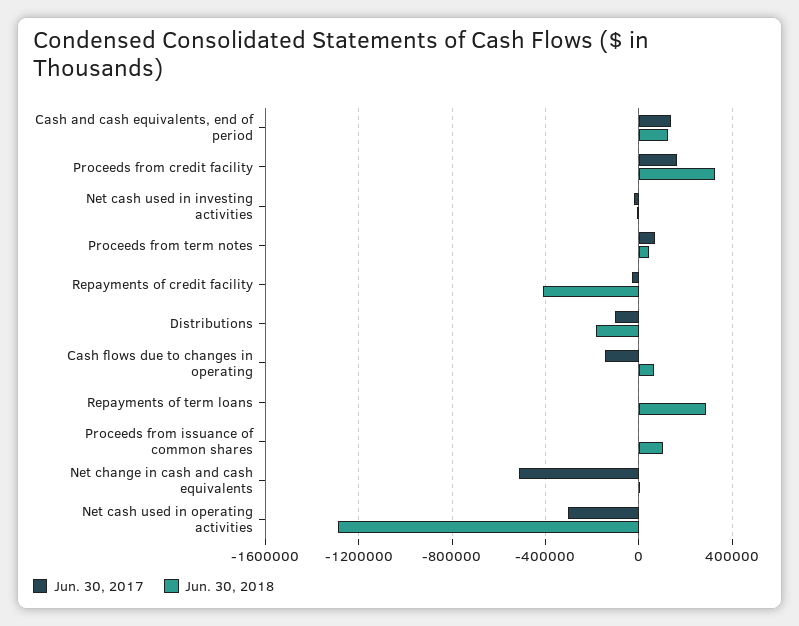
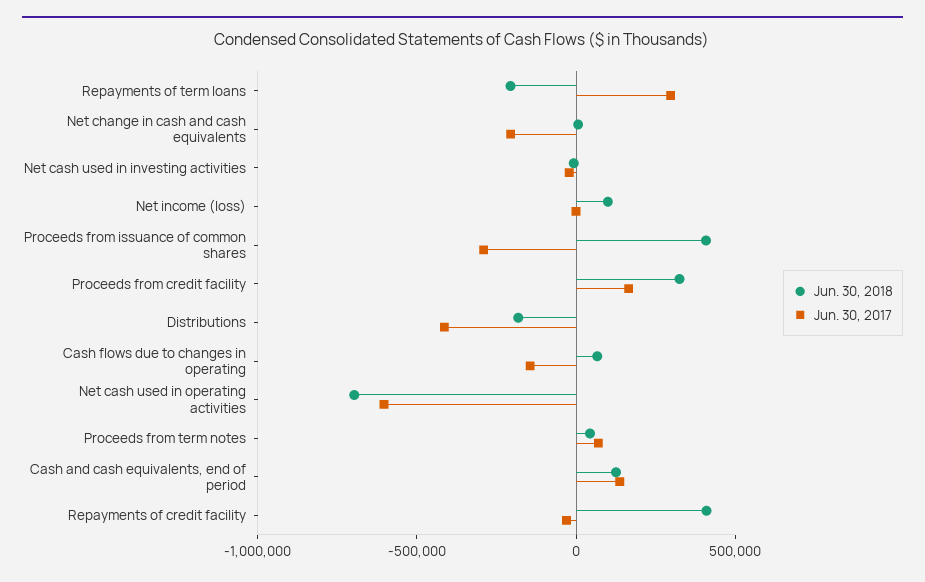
  {
    "Jun. 30, 2017": {
      "Cash and cash equivalents, end of period": 150000,
      "Proceeds from credit facility": 150000,
      "Net cash used in investing activities": 0,
      "Proceeds from term notes": 50000,
      "Repayments of credit facility": -50000,
-     "Distributions": -100000,
+     "Distributions": -400000,
      "Cash flows due to changes in operating": -150000,
-     "Repayments of term loans": 0,
+     "Repayments of term loans": 300000,
-     "Proceeds from issuance of common shares": 0,
+     "Proceeds from issuance of common shares": -300000,
-     "Net change in cash and cash equivalents": -500000,
+     "Net change in cash and cash equivalents": -200000,
-     "Net cash used in operating activities": -300000
+     "Net cash used in operating activities": -600000,
+     "Net income (loss)": 0
    },
    "Jun. 30, 2018": {
      "Cash and cash equivalents, end of period": 150000,
      "Proceeds from credit facility": 350000,
      "Net cash used in investing activities": 0,
      "Proceeds from term notes": 50000,
-     "Repayments of credit facility": -400000,
+     "Repayments of credit facility": 400000,
      "Distributions": -200000,
      "Cash flows due to changes in operating": 50000,
-     "Repayments of term loans": 300000,
+     "Repayments of term loans": -200000,
-     "Proceeds from issuance of common shares": 100000,
+     "Proceeds from issuance of common shares": 400000,
      "Net change in cash and cash equivalents": 0,
-     "Net cash used in operating activities": -1300000
+     "Net cash used in operating activities": -700000,
+     "Net income (loss)": 100000
    }
  }

